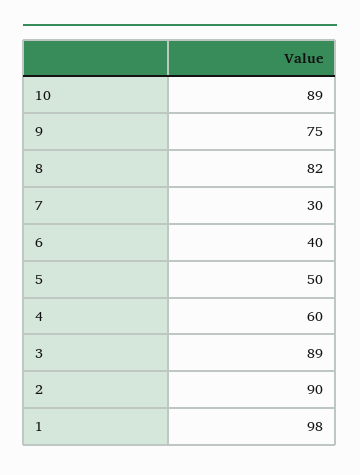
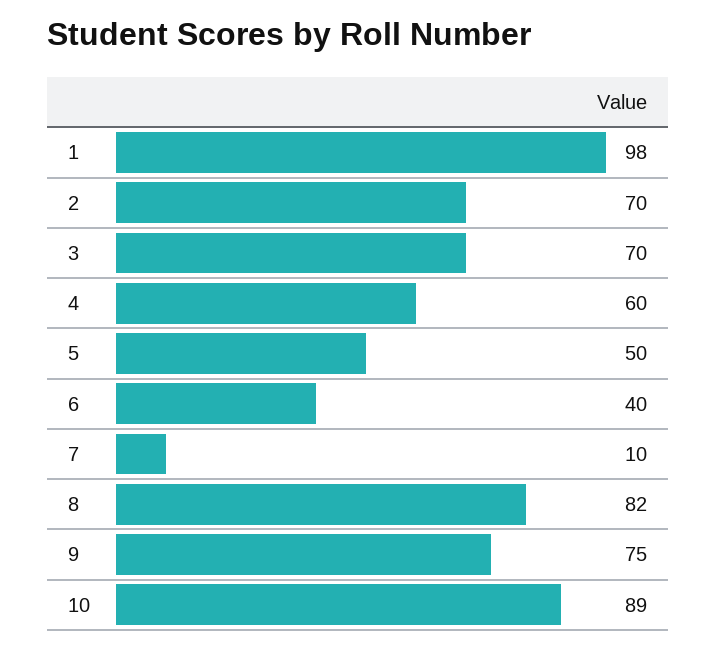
  {
    "10": 89,
    "9": 75,
    "8": 82,
-   "7": 30,
+   "7": 10,
    "6": 40,
    "5": 50,
    "4": 60,
-   "3": 89,
+   "3": 70,
-   "2": 90,
+   "2": 70,
    "1": 98
  }

